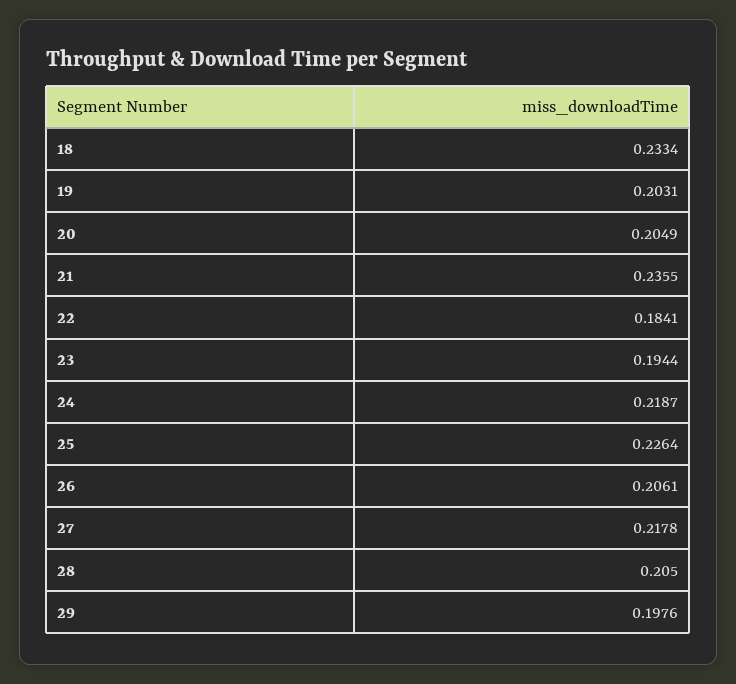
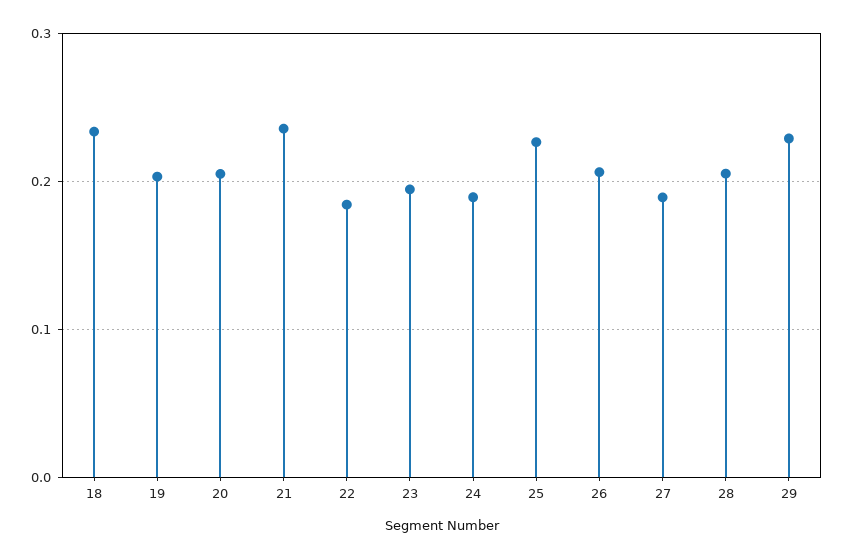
  {
    "18": 0.2334,
    "19": 0.2031,
    "20": 0.2049,
    "21": 0.2355,
    "22": 0.1841,
    "23": 0.1944,
-   "24": 0.2187,
+   "24": 0.19,
    "25": 0.2264,
    "26": 0.2061,
-   "27": 0.2178,
+   "27": 0.19,
    "28": 0.205,
-   "29": 0.1976
+   "29": 0.23
  }

